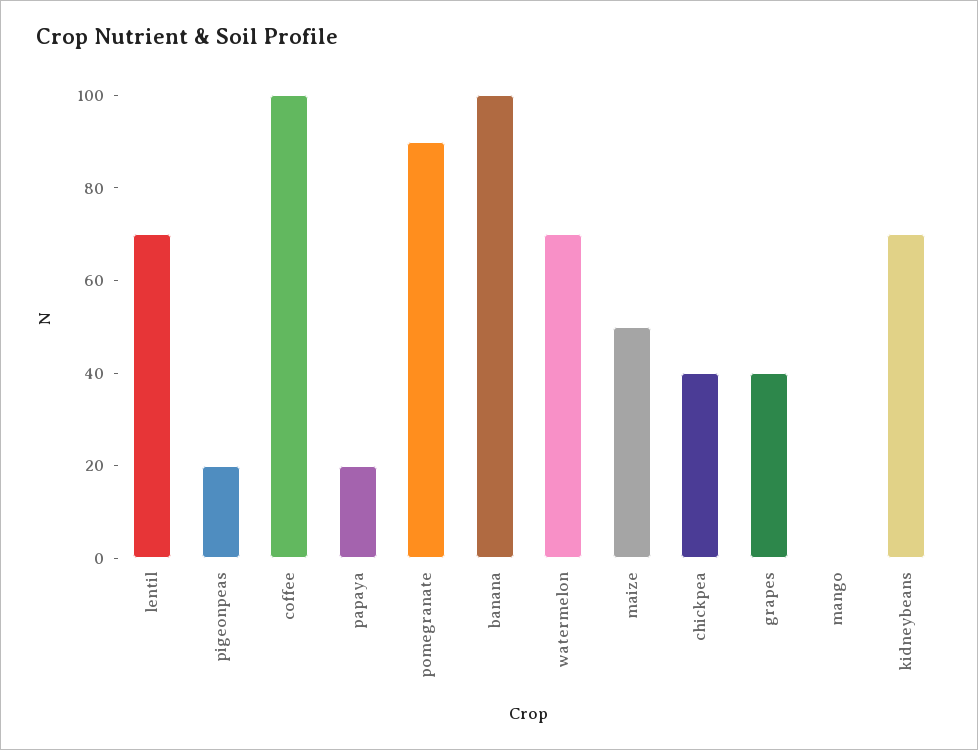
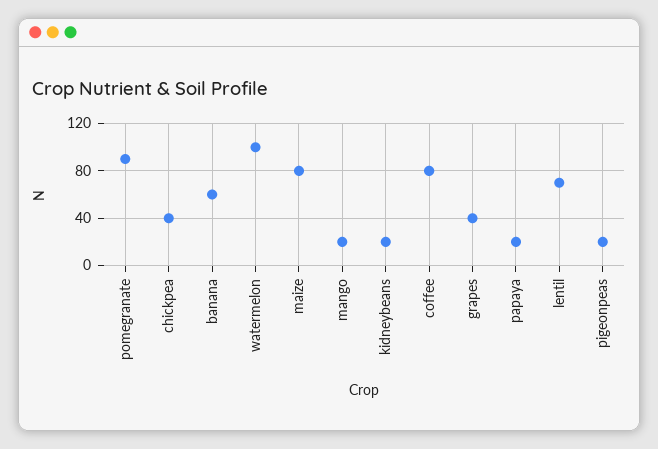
  {
    "lentil": 70,
    "pigeonpeas": 20,
-   "coffee": 100,
+   "coffee": 80,
    "papaya": 20,
    "pomegranate": 90,
-   "banana": 100,
+   "banana": 60,
-   "watermelon": 70,
+   "watermelon": 100,
-   "maize": 50,
+   "maize": 80,
    "chickpea": 40,
    "grapes": 40,
-   "mango": 0,
+   "mango": 20,
-   "kidneybeans": 70
+   "kidneybeans": 20
  }

